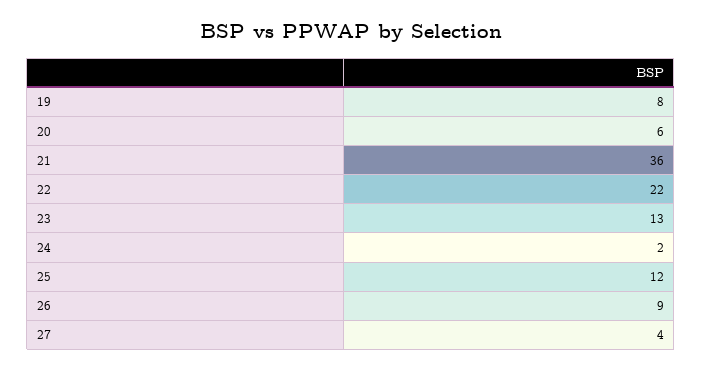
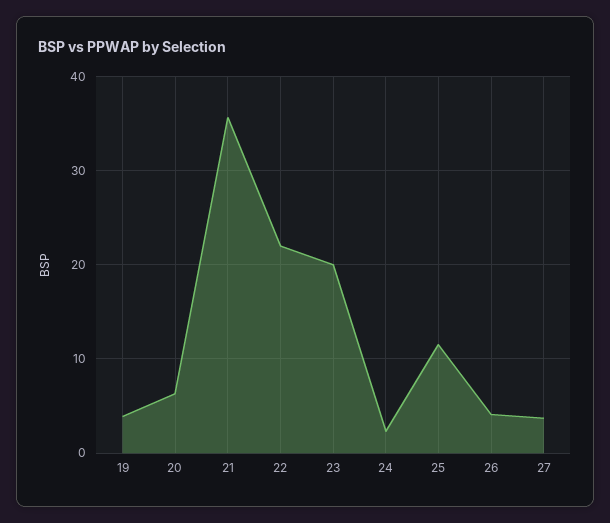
  {
-   "19": 8,
+   "19": 4,
    "20": 6,
    "21": 36,
    "22": 22,
-   "23": 13,
+   "23": 20,
    "24": 2,
    "25": 12,
-   "26": 9,
+   "26": 4,
    "27": 4
  }

